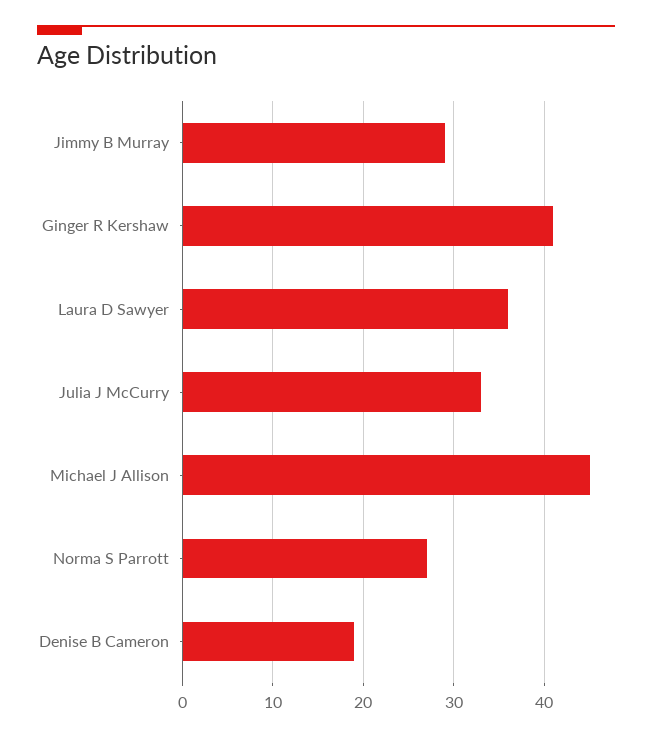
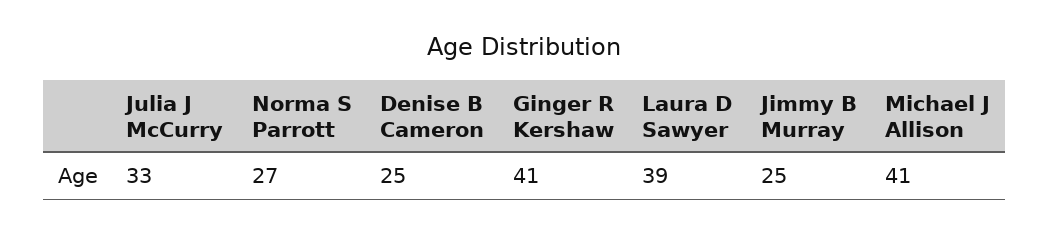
  {
-   "Jimmy B Murray": 29,
+   "Jimmy B Murray": 25,
    "Ginger R Kershaw": 41,
-   "Laura D Sawyer": 36,
+   "Laura D Sawyer": 39,
    "Julia J McCurry": 33,
-   "Michael J Allison": 45,
+   "Michael J Allison": 41,
    "Norma S Parrott": 27,
-   "Denise B Cameron": 19
+   "Denise B Cameron": 25
  }

